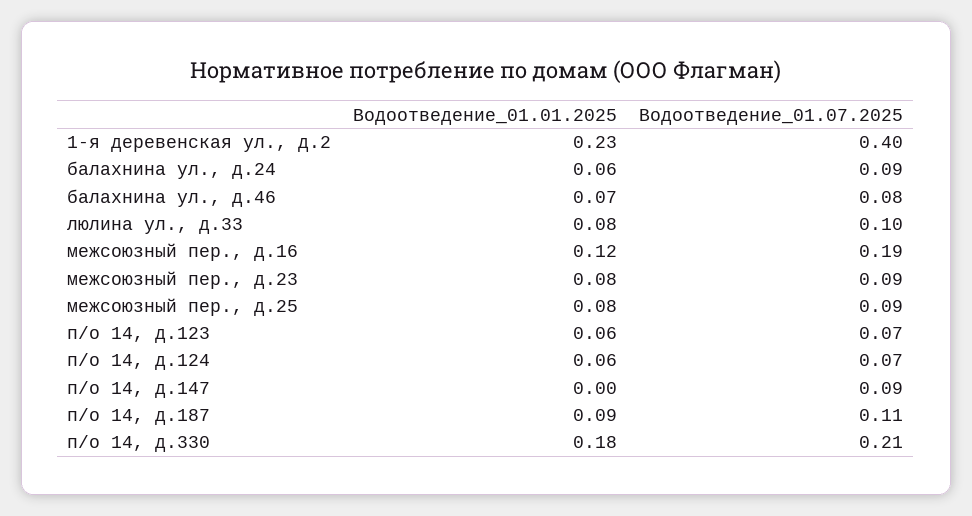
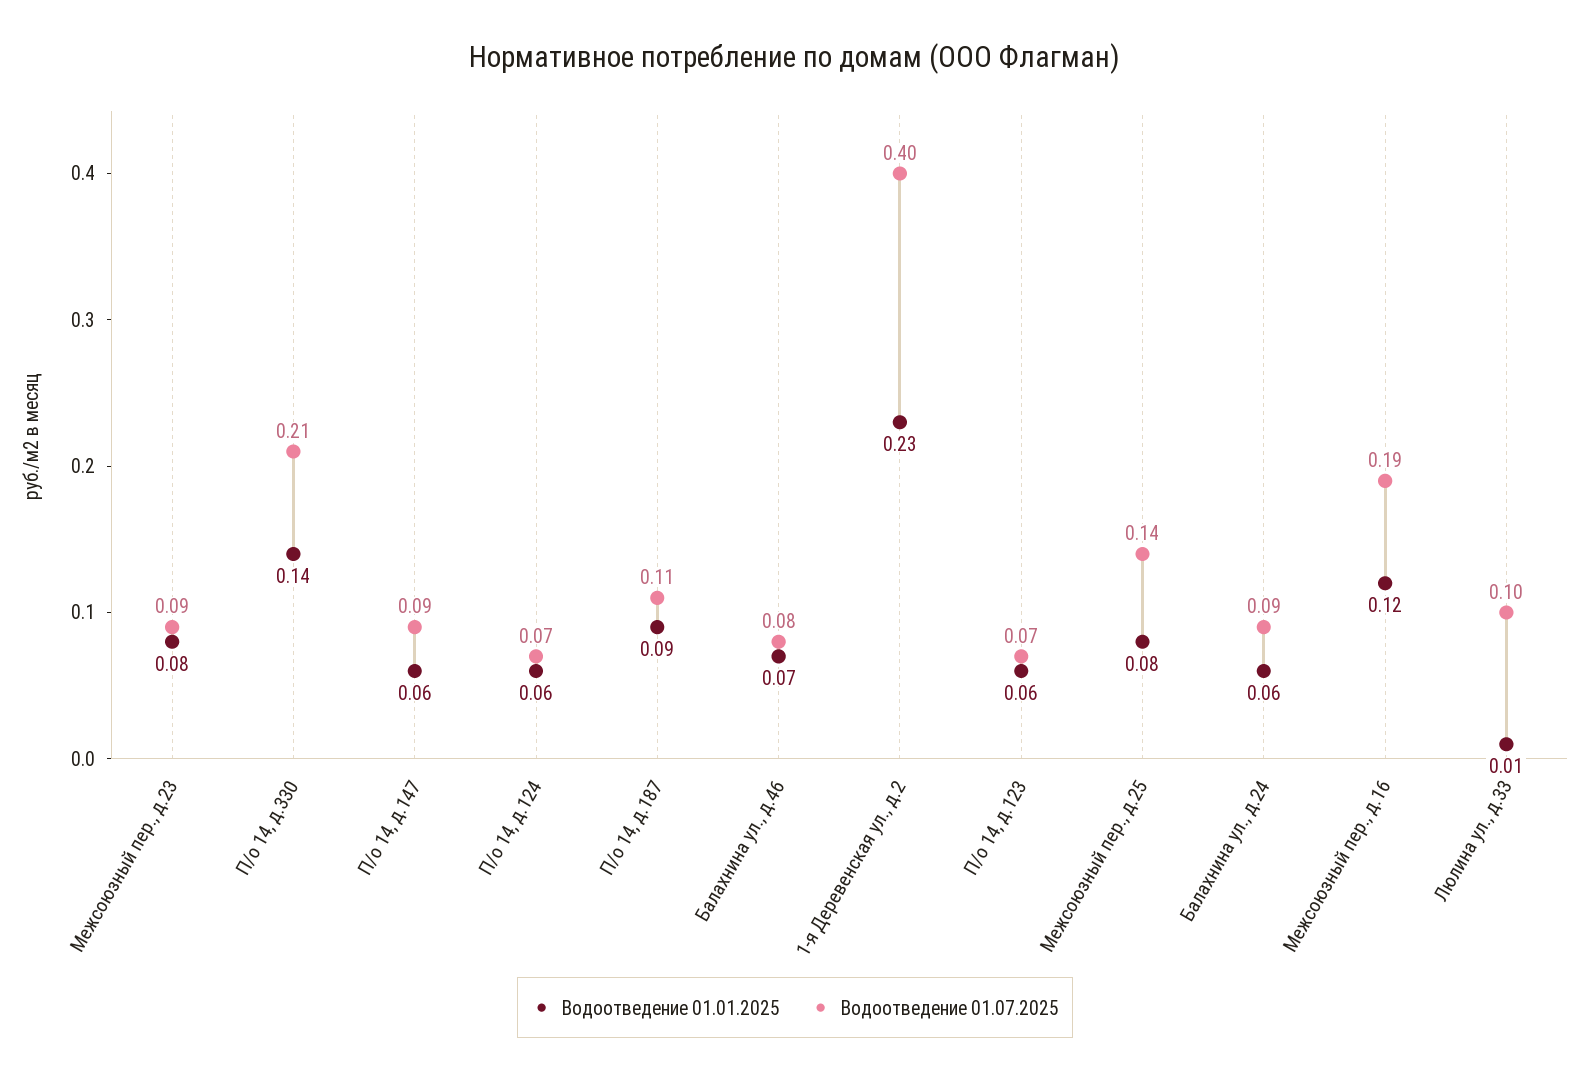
  {
    "Водоотведение_01.01.2025": {
      "1-я деревенская ул., д.2": 0.23,
      "балахнина ул., д.24": 0.06,
      "балахнина ул., д.46": 0.07,
-     "люлина ул., д.33": 0.08,
+     "люлина ул., д.33": 0.01,
      "межсоюзный пер., д.16": 0.12,
      "межсоюзный пер., д.23": 0.08,
      "межсоюзный пер., д.25": 0.08,
      "п/о 14, д.123": 0.06,
      "п/о 14, д.124": 0.06,
-     "п/о 14, д.147": 0,
+     "п/о 14, д.147": 0.06,
      "п/о 14, д.187": 0.09,
-     "п/о 14, д.330": 0.18
+     "п/о 14, д.330": 0.14
    },
    "Водоотведение_01.07.2025": {
      "1-я деревенская ул., д.2": 0.4,
      "балахнина ул., д.24": 0.09,
      "балахнина ул., д.46": 0.08,
      "люлина ул., д.33": 0.1,
      "межсоюзный пер., д.16": 0.19,
      "межсоюзный пер., д.23": 0.09,
-     "межсоюзный пер., д.25": 0.09,
+     "межсоюзный пер., д.25": 0.14,
      "п/о 14, д.123": 0.07,
      "п/о 14, д.124": 0.07,
      "п/о 14, д.147": 0.09,
      "п/о 14, д.187": 0.11,
      "п/о 14, д.330": 0.21
    }
  }

